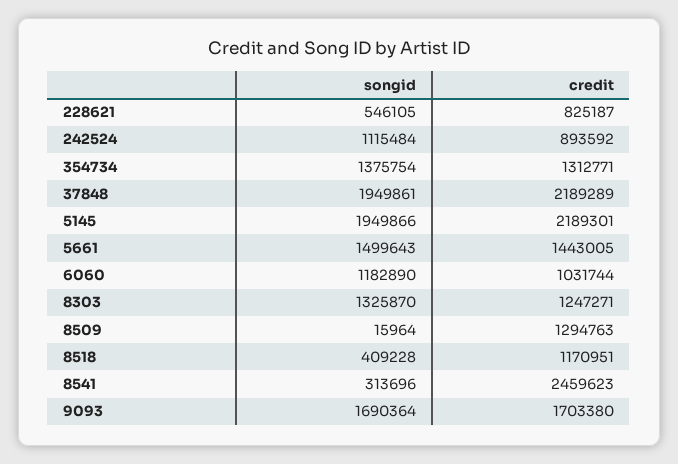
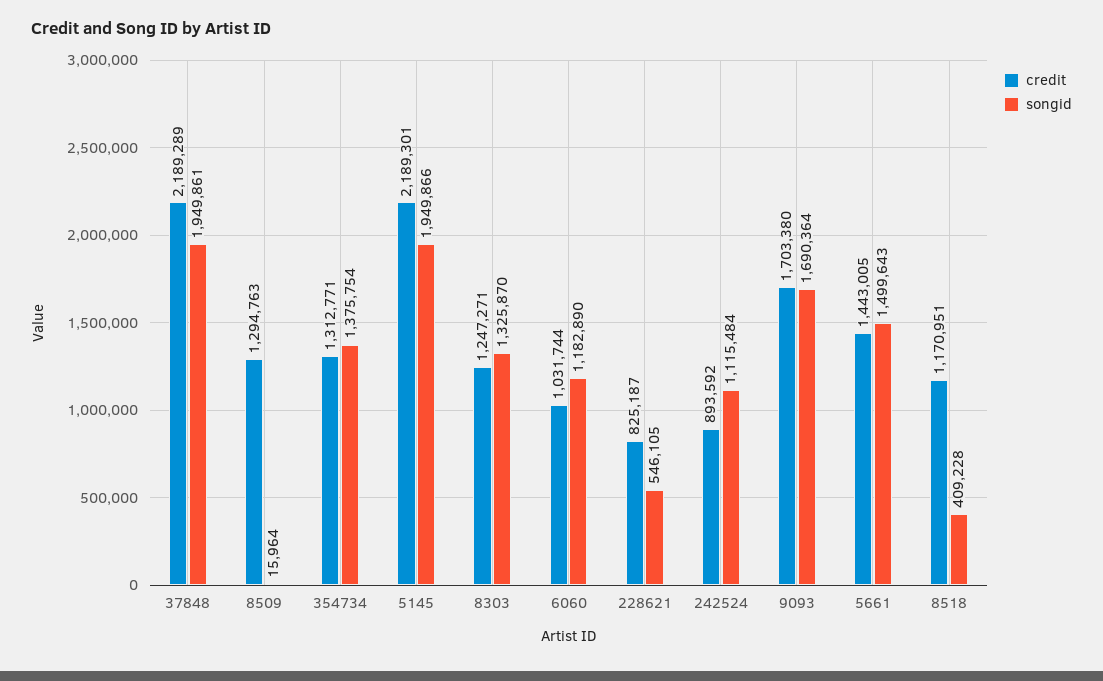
  {
    "songid": {
      "228621": 546105,
      "242524": 1115484,
      "354734": 1375754,
      "37848": 1949861,
      "5145": 1949866,
      "5661": 1499643,
      "6060": 1182890,
      "8303": 1325870,
      "8509": 15964,
      "8518": 409228,
-     "8541": 313696,
      "9093": 1690364
    },
    "credit": {
      "228621": 825187,
      "242524": 893592,
      "354734": 1312771,
      "37848": 2189289,
      "5145": 2189301,
      "5661": 1443005,
      "6060": 1031744,
      "8303": 1247271,
      "8509": 1294763,
      "8518": 1170951,
-     "8541": 2459623,
      "9093": 1703380
    }
  }

